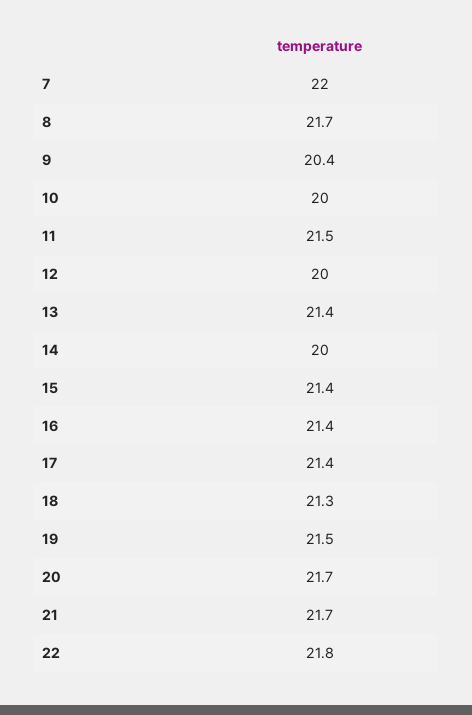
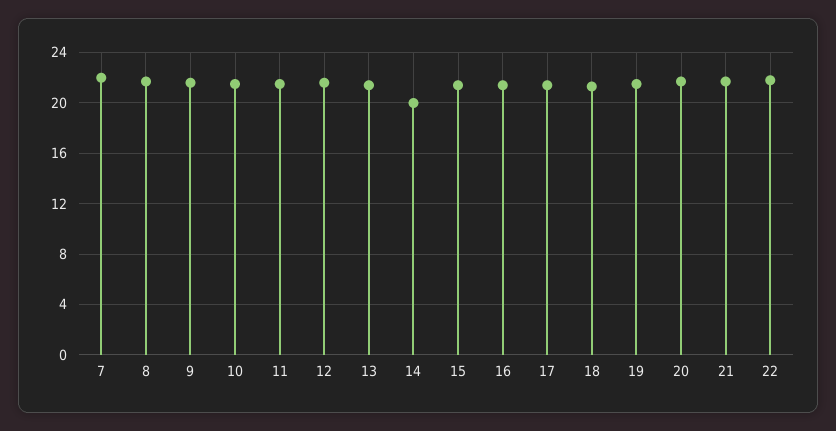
  {
    "7": 22,
    "8": 21.7,
-   "9": 20.4,
+   "9": 21.5,
-   "10": 20,
+   "10": 21.5,
    "11": 21.5,
-   "12": 20,
+   "12": 21.5,
    "13": 21.4,
    "14": 20,
    "15": 21.4,
    "16": 21.4,
    "17": 21.4,
    "18": 21.3,
    "19": 21.5,
    "20": 21.7,
    "21": 21.7,
    "22": 21.8
  }

